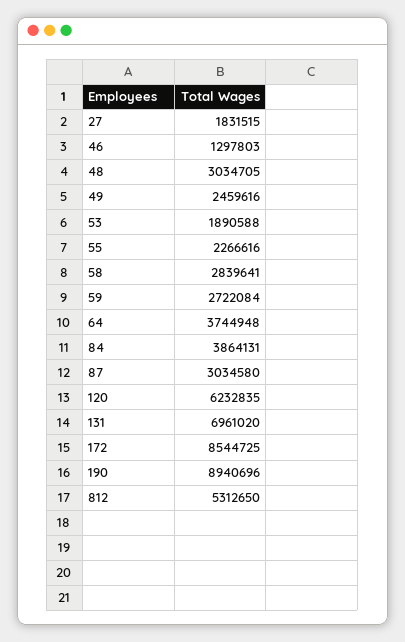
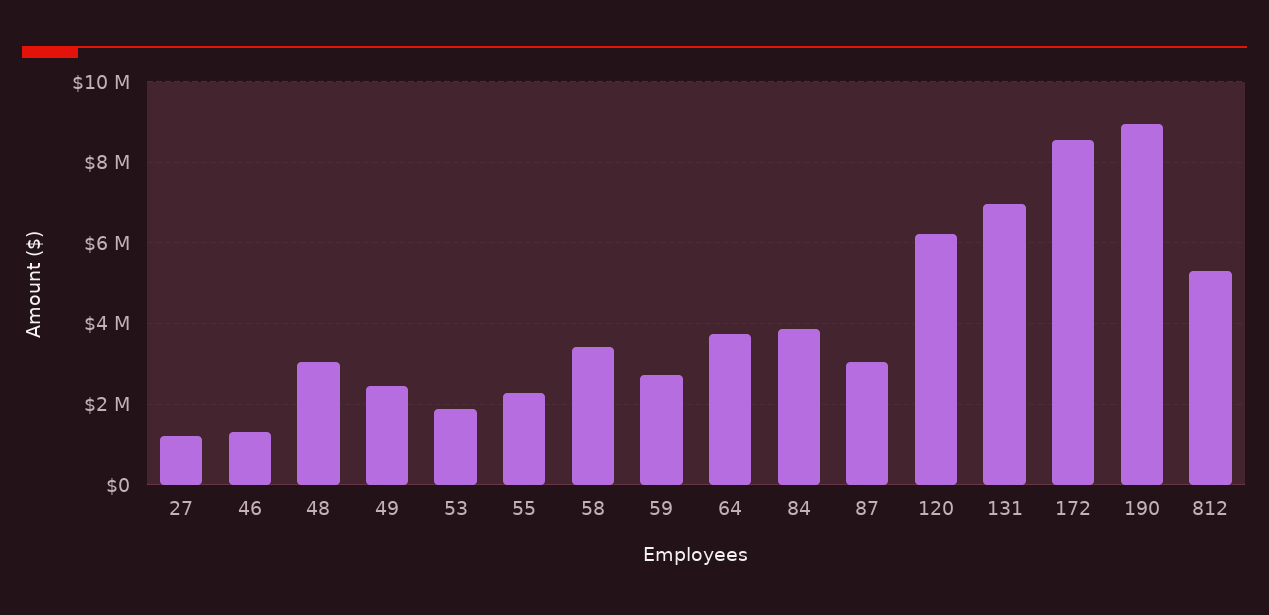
  {
-   "27": 1831515,
+   "27": 1200000,
    "46": 1297803,
    "48": 3034705,
    "49": 2459616,
    "53": 1890588,
    "55": 2266616,
-   "58": 2839641,
+   "58": 3400000,
    "59": 2722084,
    "64": 3744948,
    "84": 3864131,
    "87": 3034580,
    "120": 6232835,
    "131": 6961020,
    "172": 8544725,
    "190": 8940696,
    "812": 5312650
  }

